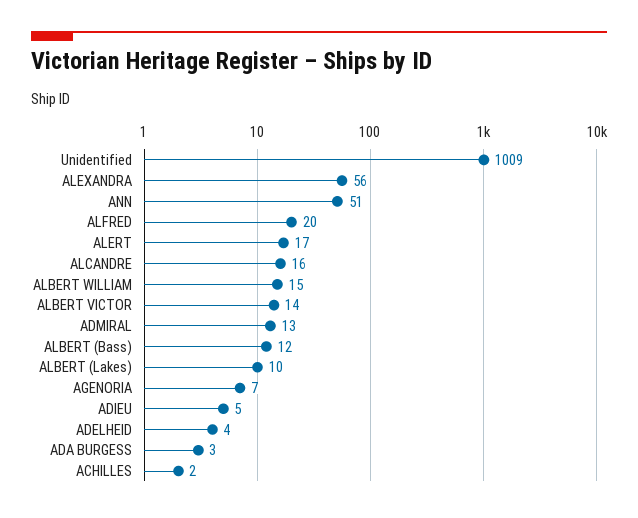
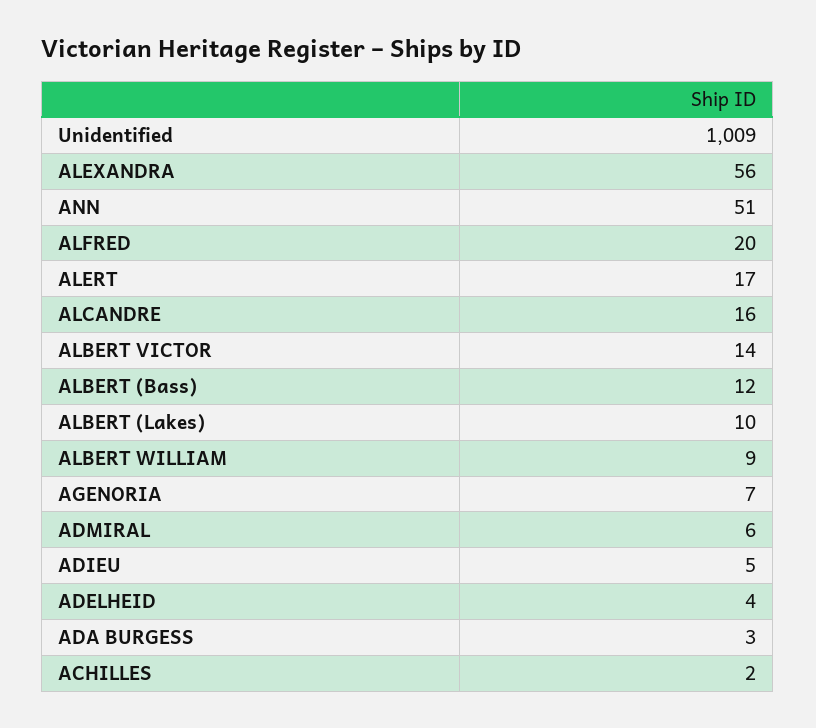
  {
    "Unidentified": 1009,
    "ALEXANDRA": 56,
    "ANN": 51,
    "ALFRED": 20,
    "ALERT": 17,
    "ALCANDRE": 16,
-   "ALBERT WILLIAM": 15,
+   "ALBERT WILLIAM": 9,
    "ALBERT VICTOR": 14,
-   "ADMIRAL": 13,
+   "ADMIRAL": 6,
    "ALBERT (Bass)": 12,
    "ALBERT (Lakes)": 10,
    "AGENORIA": 7,
    "ADIEU": 5,
    "ADELHEID": 4,
    "ADA BURGESS": 3,
    "ACHILLES": 2
  }

